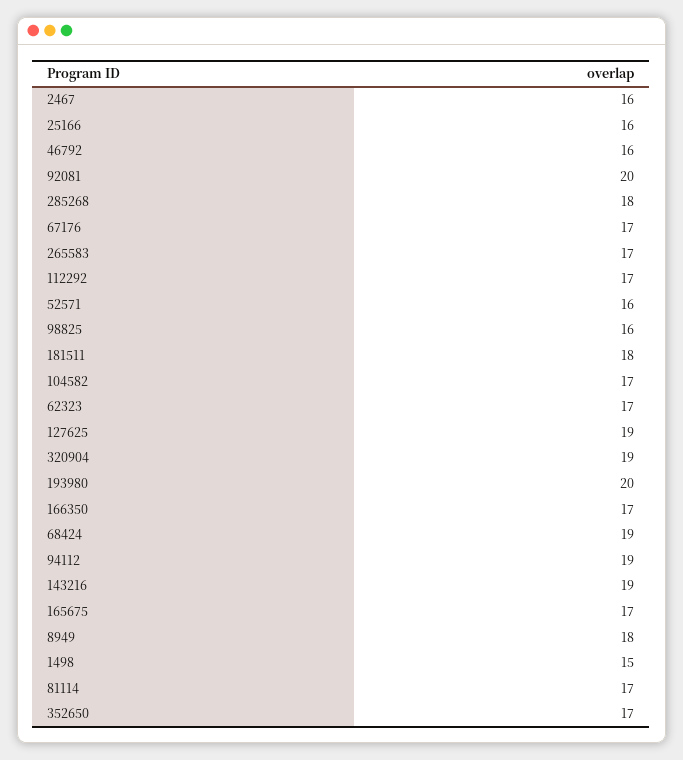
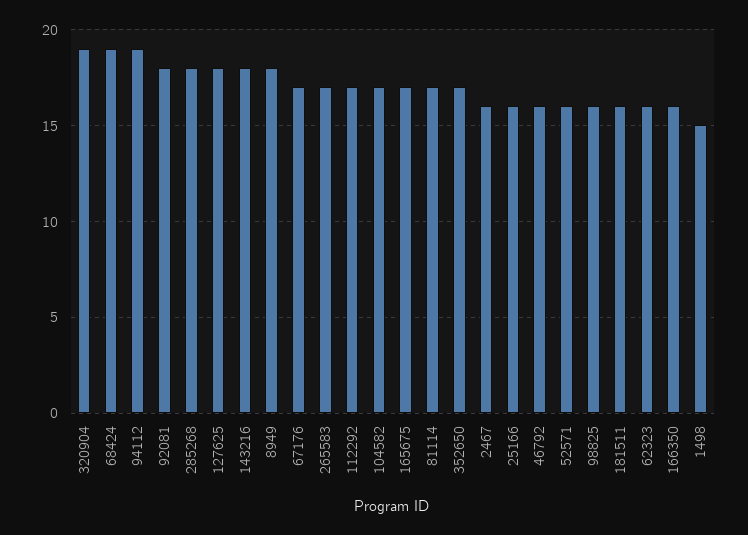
  {
    "2467": 16,
    "25166": 16,
    "46792": 16,
-   "92081": 20,
+   "92081": 18,
    "285268": 18,
    "67176": 17,
    "265583": 17,
    "112292": 17,
    "52571": 16,
    "98825": 16,
-   "181511": 18,
+   "181511": 16,
    "104582": 17,
-   "62323": 17,
+   "62323": 16,
-   "127625": 19,
+   "127625": 18,
    "320904": 19,
-   "193980": 20,
-   "166350": 17,
+   "166350": 16,
    "68424": 19,
    "94112": 19,
-   "143216": 19,
+   "143216": 18,
    "165675": 17,
    "8949": 18,
    "1498": 15,
    "81114": 17,
    "352650": 17
  }

